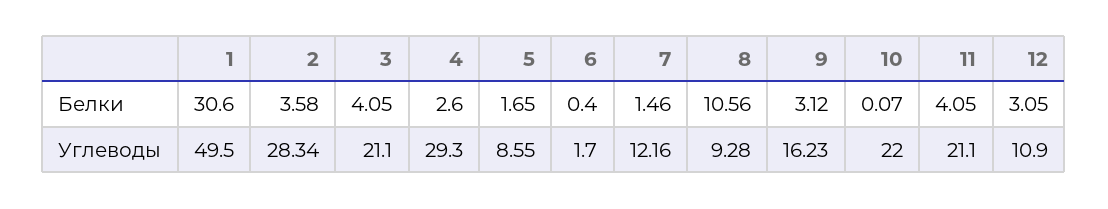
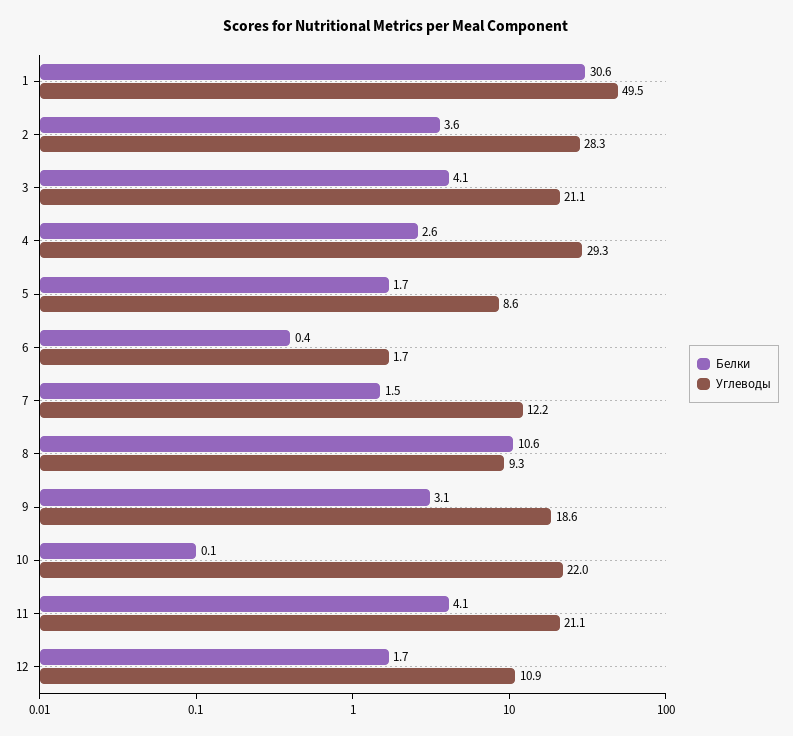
  {
    "Белки": {
      "1": 30.6,
      "2": 3.58,
      "3": 4.05,
      "4": 2.6,
      "5": 1.65,
      "6": 0.4,
      "7": 1.46,
      "8": 10.56,
      "9": 3.12,
      "10": 0.07,
      "11": 4.05,
-     "12": 3.05
+     "12": 1.7
    },
    "Углеводы": {
      "1": 49.5,
      "2": 28.34,
      "3": 21.1,
      "4": 29.3,
      "5": 8.55,
      "6": 1.7,
      "7": 12.16,
      "8": 9.28,
-     "9": 16.23,
+     "9": 18.6,
      "10": 22,
      "11": 21.1,
      "12": 10.9
    }
  }

